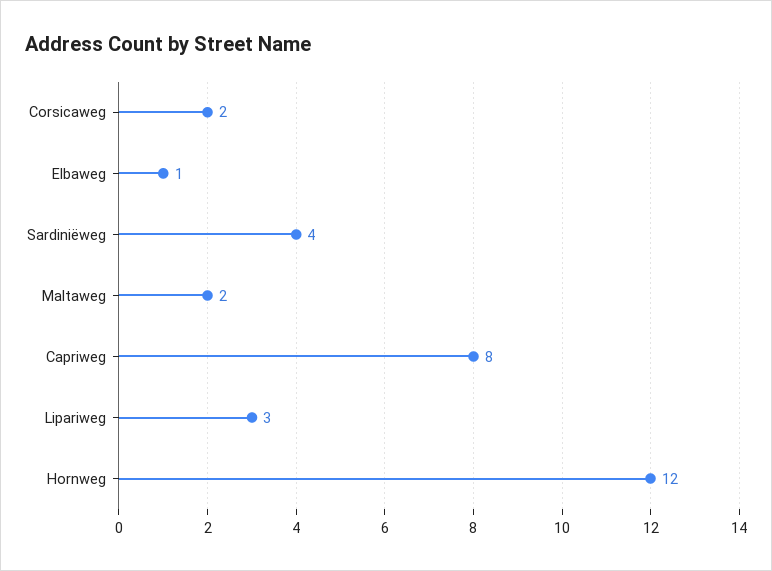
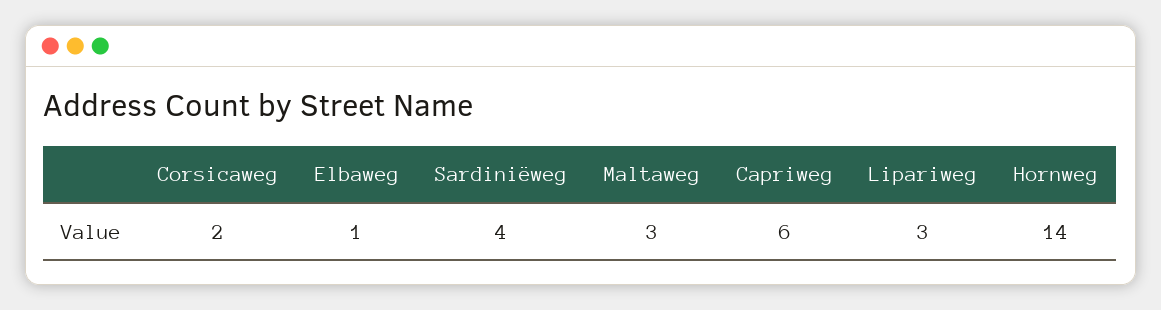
  {
    "Corsicaweg": 2,
    "Elbaweg": 1,
    "Sardiniëweg": 4,
-   "Maltaweg": 2,
+   "Maltaweg": 3,
-   "Capriweg": 8,
+   "Capriweg": 6,
    "Lipariweg": 3,
-   "Hornweg": 12
+   "Hornweg": 14
  }

